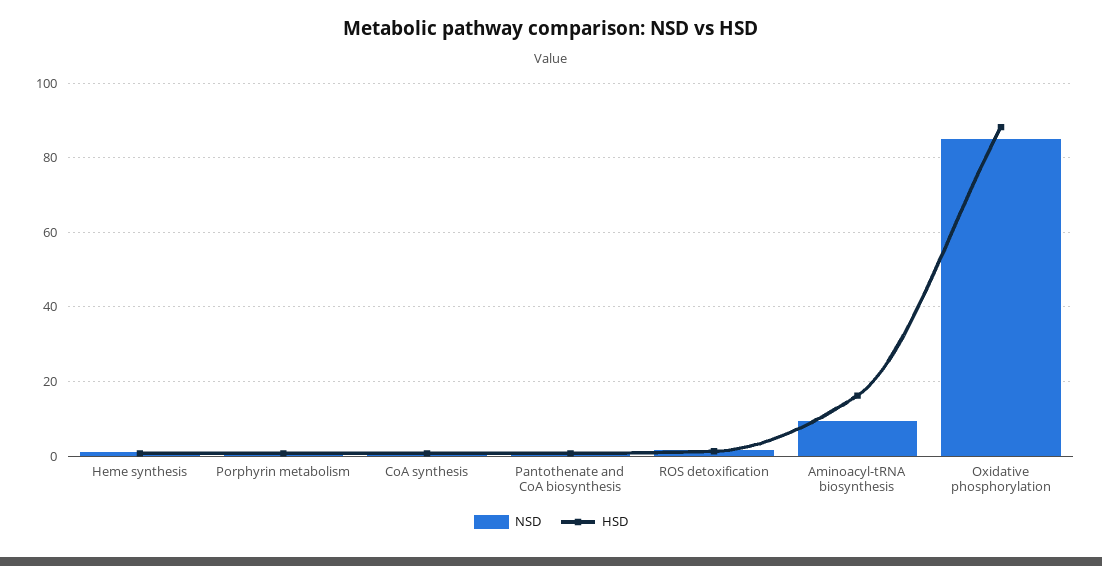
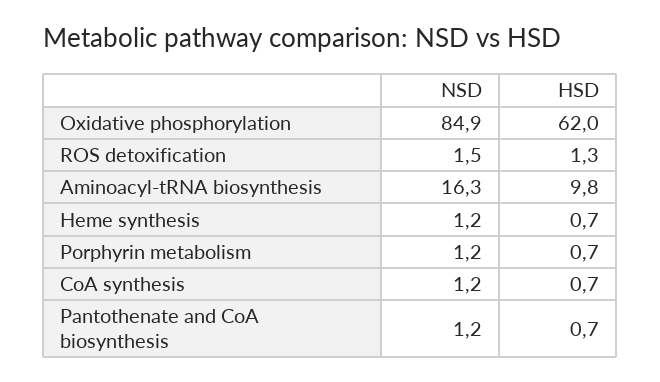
  {
    "NSD": {
      "Heme synthesis": 1.2,
      "Porphyrin metabolism": 1.2,
      "CoA synthesis": 1.2,
      "Pantothenate and CoA biosynthesis": 1.2,
      "ROS detoxification": 1.5,
-     "Aminoacyl-tRNA biosynthesis": 10,
+     "Aminoacyl-tRNA biosynthesis": 16.3,
      "Oxidative phosphorylation": 84.9
    },
    "HSD": {
      "Heme synthesis": 0.7,
      "Porphyrin metabolism": 0.7,
      "CoA synthesis": 0.7,
      "Pantothenate and CoA biosynthesis": 0.7,
      "ROS detoxification": 1.3,
-     "Aminoacyl-tRNA biosynthesis": 16,
+     "Aminoacyl-tRNA biosynthesis": 9.8,
-     "Oxidative phosphorylation": 88
+     "Oxidative phosphorylation": 62
    }
  }

